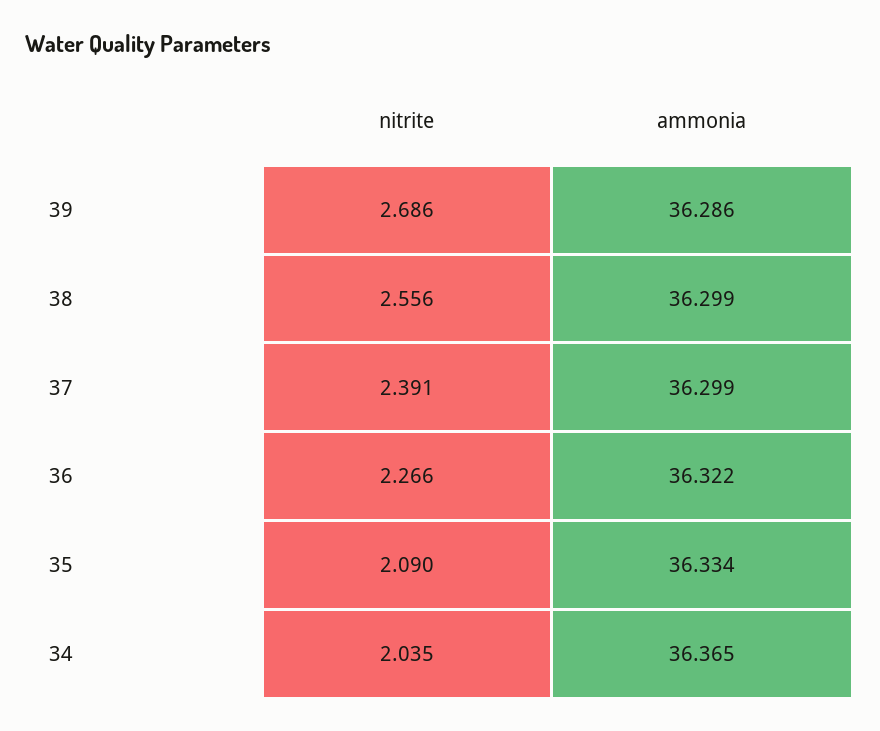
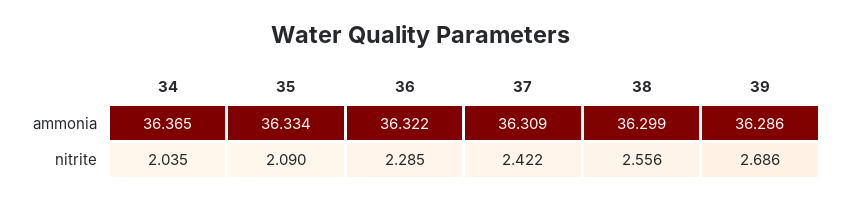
  {
    "nitrite": {
      "39": 2.686,
      "38": 2.556,
-     "37": 2.391,
+     "37": 2.422,
-     "36": 2.266,
+     "36": 2.285,
      "35": 2.09,
      "34": 2.035
    },
    "ammonia": {
      "39": 36.286,
      "38": 36.299,
-     "37": 36.299,
+     "37": 36.309,
      "36": 36.322,
      "35": 36.334,
      "34": 36.365
    }
  }

